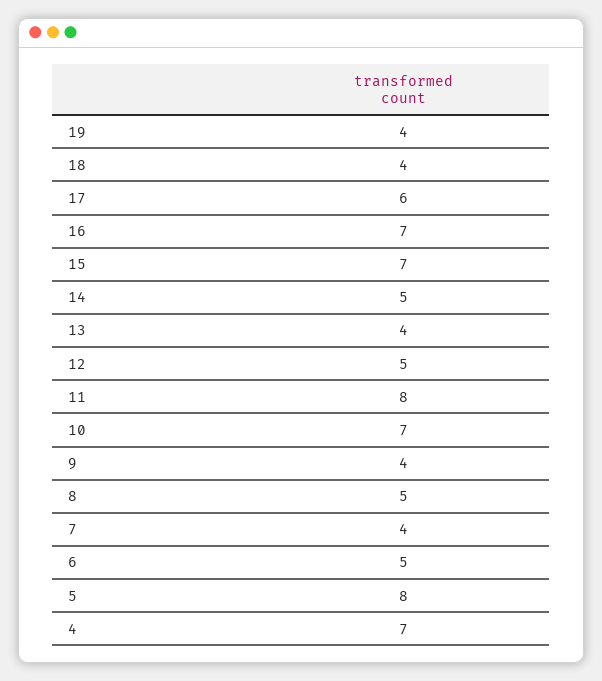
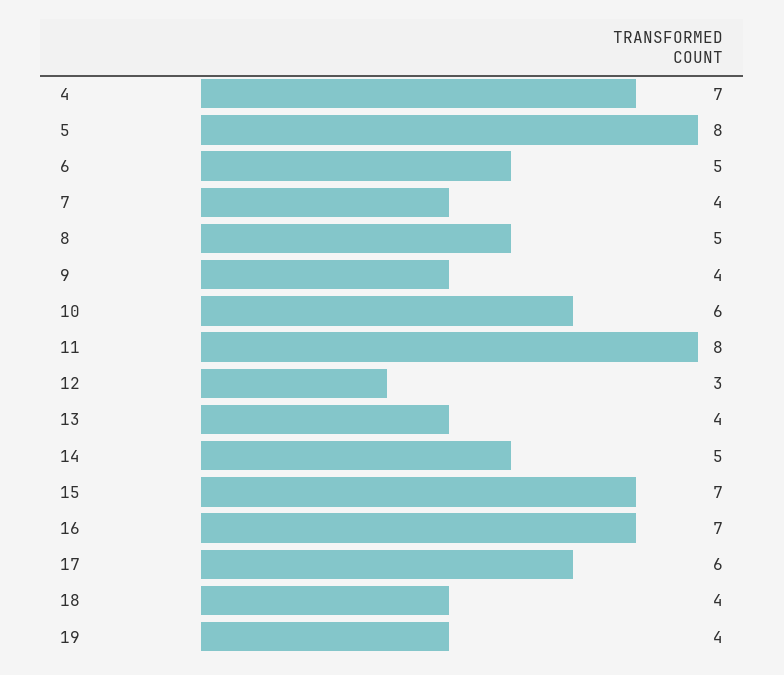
  {
    "19": 4,
    "18": 4,
    "17": 6,
    "16": 7,
    "15": 7,
    "14": 5,
    "13": 4,
-   "12": 5,
+   "12": 3,
    "11": 8,
-   "10": 7,
+   "10": 6,
    "9": 4,
    "8": 5,
    "7": 4,
    "6": 5,
    "5": 8,
    "4": 7
  }

